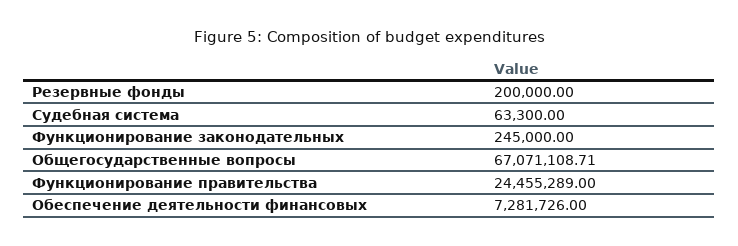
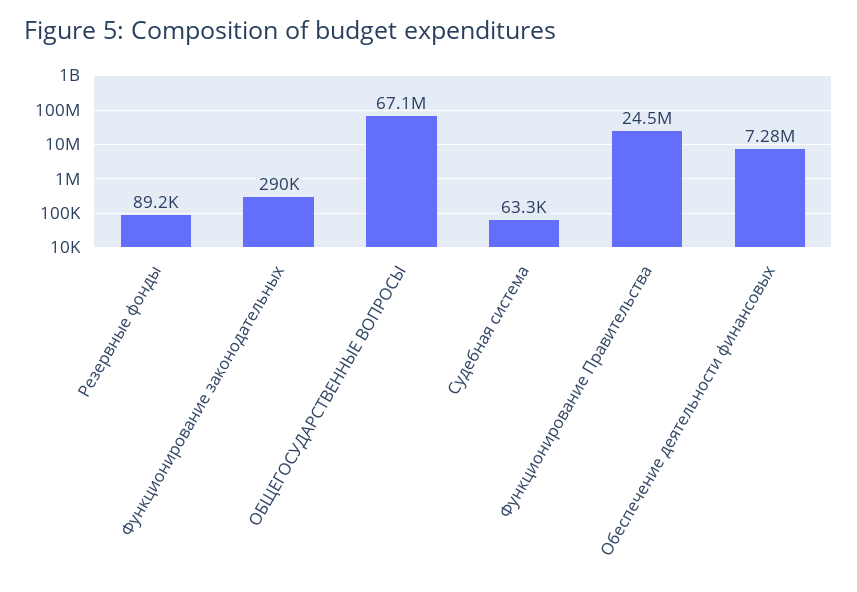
  {
-   "Резервные фонды": 200000,
+   "Резервные фонды": 89200,
    "Судебная система": 63300,
-   "Функционирование законодательных": 245000,
+   "Функционирование законодательных": 290000,
    "Общегосударственные вопросы": 67071108.71,
    "Функционирование правительства": 24455289,
    "Обеспечение деятельности финансовых": 7281726
  }

